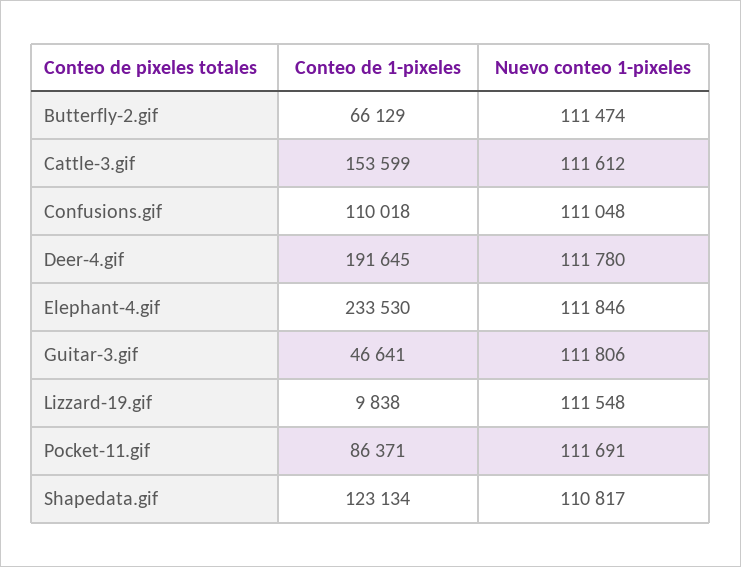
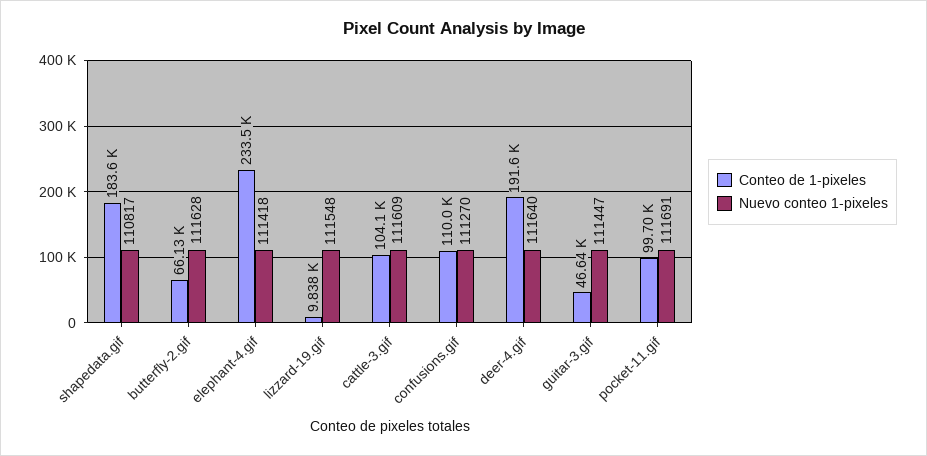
  {
    "Conteo de 1-pixeles": {
      "Butterfly-2.gif": 66129,
-     "Cattle-3.gif": 153599,
+     "Cattle-3.gif": 104100,
      "Confusions.gif": 110018,
      "Deer-4.gif": 191645,
      "Elephant-4.gif": 233530,
      "Guitar-3.gif": 46641,
      "Lizzard-19.gif": 9838,
-     "Pocket-11.gif": 86371,
+     "Pocket-11.gif": 99700,
-     "Shapedata.gif": 123134
+     "Shapedata.gif": 183600
    },
    "Nuevo conteo 1-pixeles": {
-     "Butterfly-2.gif": 111474,
+     "Butterfly-2.gif": 111628,
-     "Cattle-3.gif": 111612,
+     "Cattle-3.gif": 111609,
-     "Confusions.gif": 111048,
+     "Confusions.gif": 111270,
-     "Deer-4.gif": 111780,
+     "Deer-4.gif": 111640,
-     "Elephant-4.gif": 111846,
+     "Elephant-4.gif": 111418,
-     "Guitar-3.gif": 111806,
+     "Guitar-3.gif": 111447,
      "Lizzard-19.gif": 111548,
      "Pocket-11.gif": 111691,
      "Shapedata.gif": 110817
    }
  }

